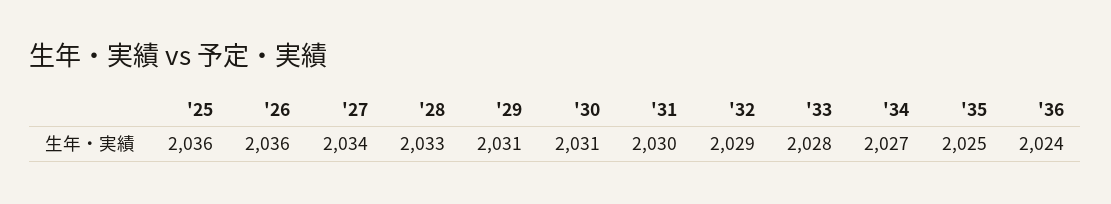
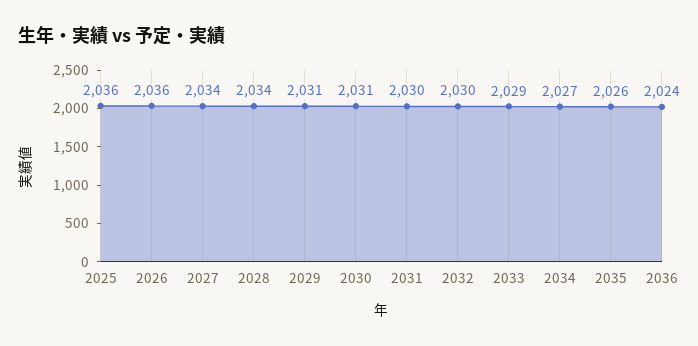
  {
    "'25": 2036,
    "'26": 2036,
    "'27": 2034,
-   "'28": 2033,
+   "'28": 2034,
    "'29": 2031,
    "'30": 2031,
    "'31": 2030,
-   "'32": 2029,
+   "'32": 2030,
-   "'33": 2028,
+   "'33": 2029,
    "'34": 2027,
-   "'35": 2025,
+   "'35": 2026,
    "'36": 2024
  }

